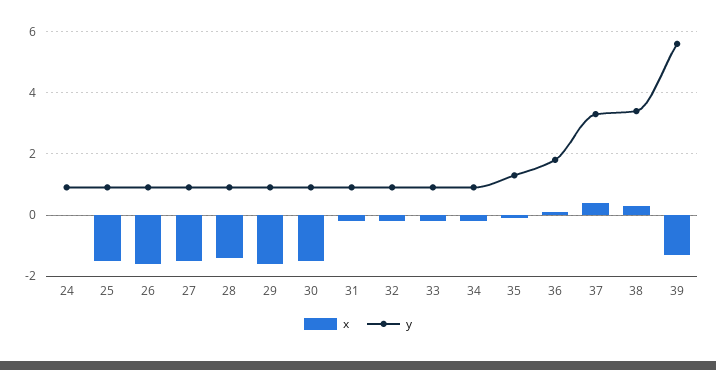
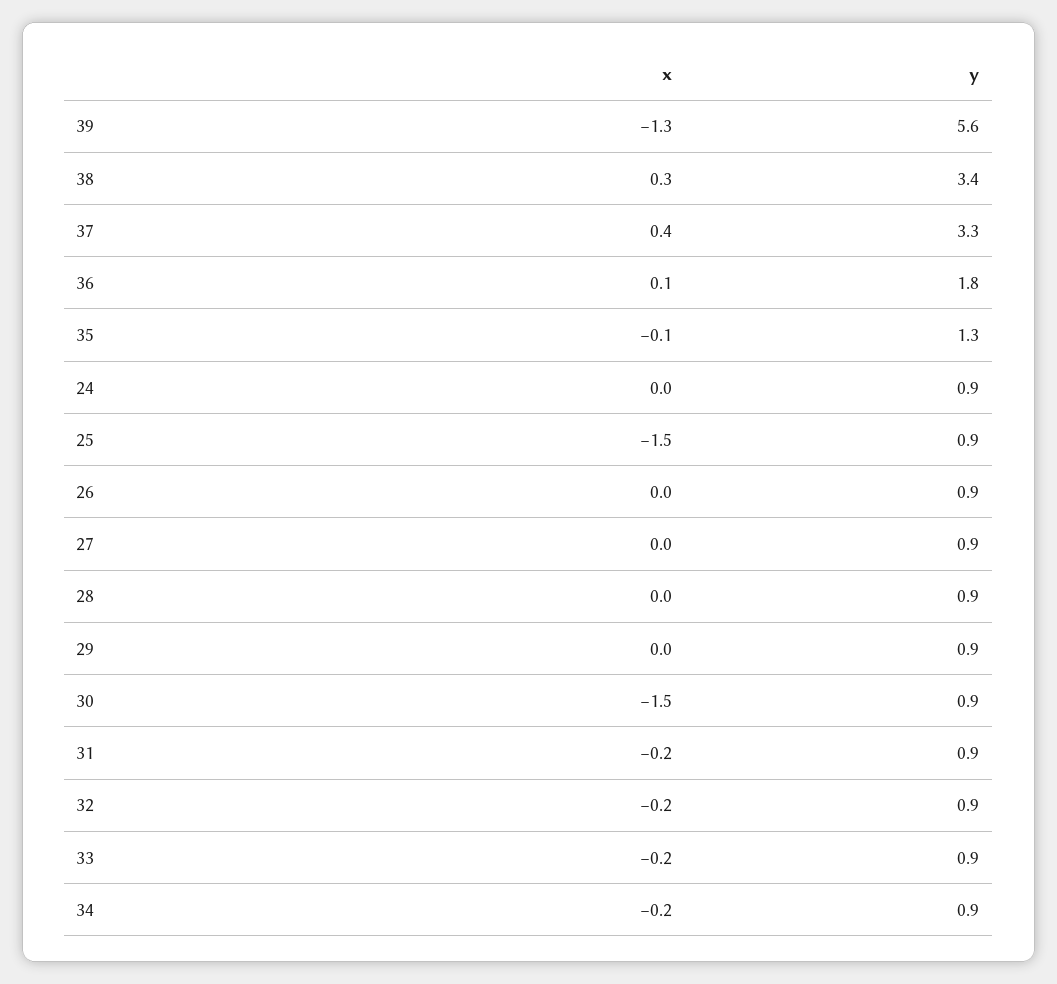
  {
    "x": {
      "24": 0,
      "25": -1.5,
-     "26": -1.5,
+     "26": 0,
-     "27": -1.5,
+     "27": 0,
-     "28": -1.5,
+     "28": 0,
-     "29": -1.5,
+     "29": 0,
      "30": -1.5,
      "31": -0.2,
      "32": -0.2,
      "33": -0.2,
      "34": -0.2,
      "35": -0.1,
      "36": 0.1,
      "37": 0.4,
      "38": 0.3,
      "39": -1.3
    },
    "y": {
      "24": 0.9,
      "25": 0.9,
      "26": 0.9,
      "27": 0.9,
      "28": 0.9,
      "29": 0.9,
      "30": 0.9,
      "31": 0.9,
      "32": 0.9,
      "33": 0.9,
      "34": 0.9,
      "35": 1.3,
      "36": 1.8,
      "37": 3.3,
      "38": 3.4,
      "39": 5.6
    }
  }

